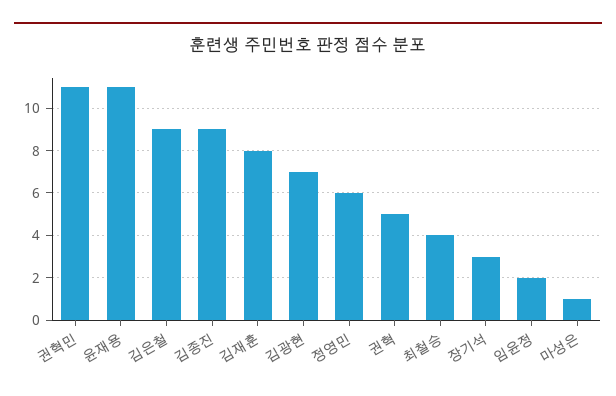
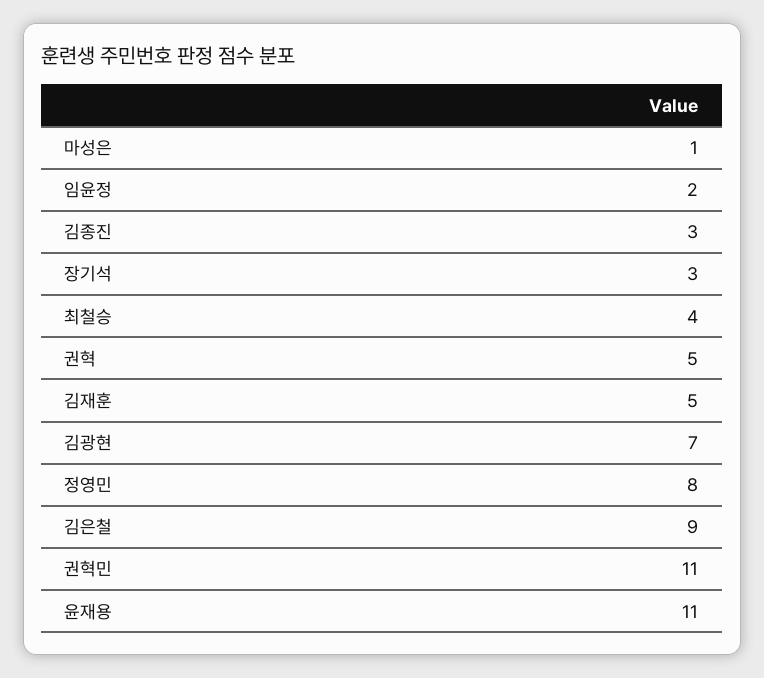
  {
    "권혁민": 11,
    "윤재용": 11,
    "김은철": 9,
-   "김종진": 9,
+   "김종진": 3,
-   "김재훈": 8,
+   "김재훈": 5,
    "김광현": 7,
-   "정영민": 6,
+   "정영민": 8,
    "권혁": 5,
    "최철승": 4,
    "장기석": 3,
    "임윤정": 2,
    "마성은": 1
  }

